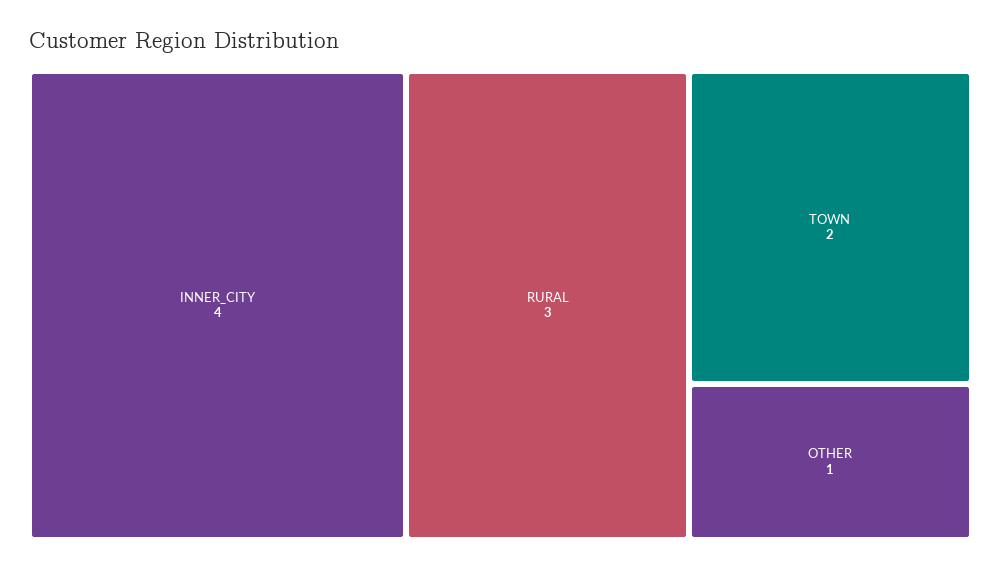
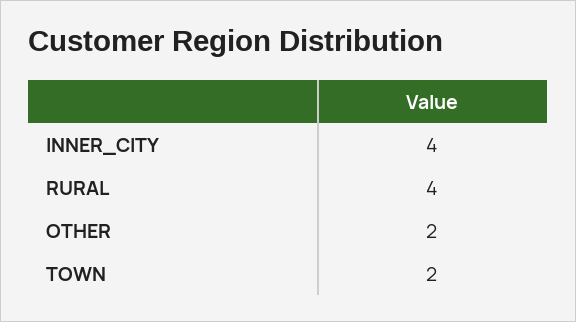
  {
    "INNER_CITY": 4,
-   "RURAL": 3,
+   "RURAL": 4,
    "TOWN": 2,
-   "OTHER": 1
+   "OTHER": 2
  }

